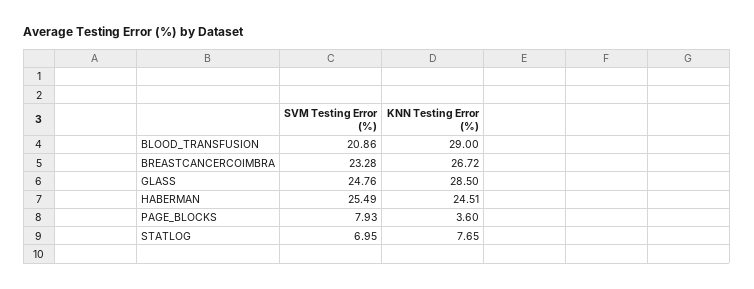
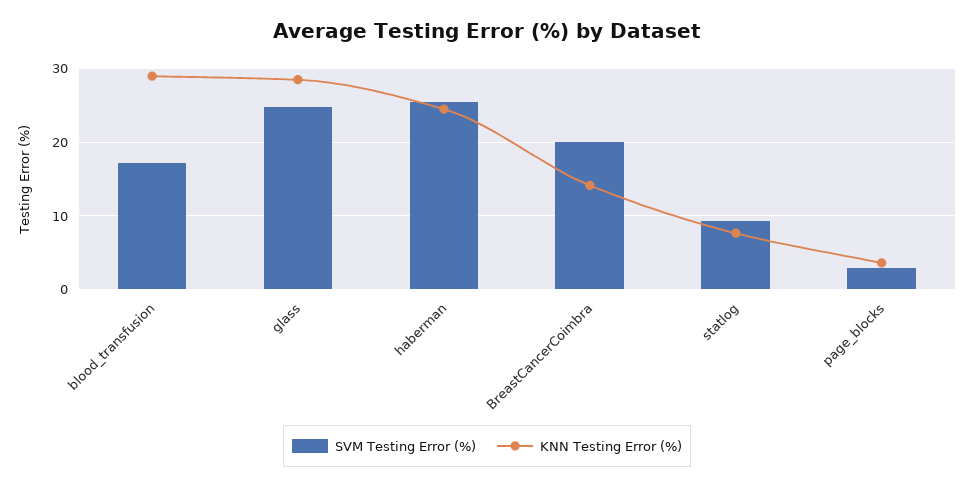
  {
    "SVM Testing Error (%)": {
-     "BLOOD_TRANSFUSION": 20.86,
+     "BLOOD_TRANSFUSION": 17,
-     "BREASTCANCERCOIMBRA": 23.28,
+     "BREASTCANCERCOIMBRA": 20,
      "GLASS": 24.76,
      "HABERMAN": 25.49,
-     "PAGE_BLOCKS": 7.93,
+     "PAGE_BLOCKS": 3,
-     "STATLOG": 6.95
+     "STATLOG": 9
    },
    "KNN Testing Error (%)": {
      "BLOOD_TRANSFUSION": 29,
-     "BREASTCANCERCOIMBRA": 26.72,
+     "BREASTCANCERCOIMBRA": 14,
      "GLASS": 28.5,
      "HABERMAN": 24.51,
      "PAGE_BLOCKS": 3.6,
      "STATLOG": 7.65
    }
  }

